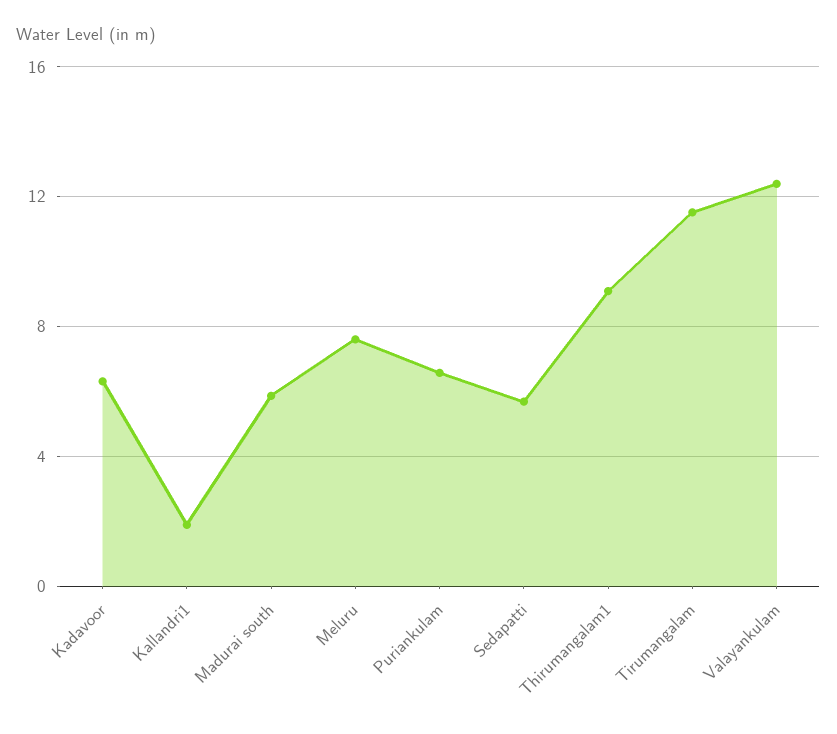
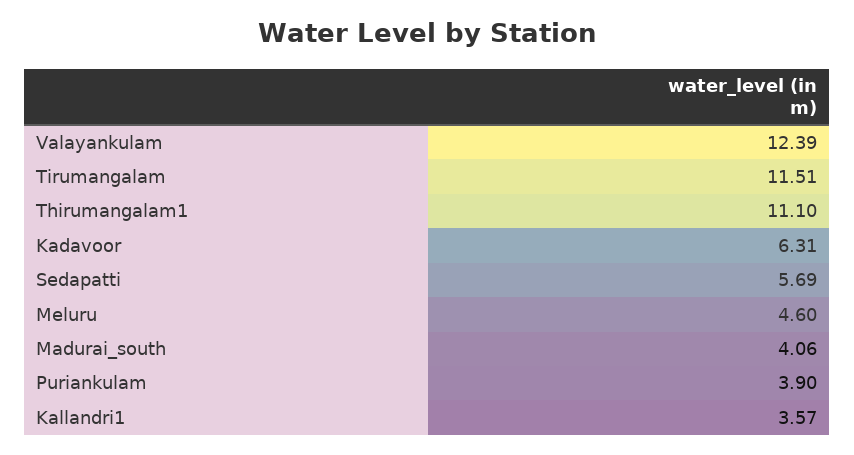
  {
    "Kadavoor": 6.31,
-   "Kallandri1": 2,
+   "Kallandri1": 3.57,
-   "Madurai south": 6,
+   "Madurai south": 4.06,
-   "Meluru": 7.5,
+   "Meluru": 4.6,
-   "Puriankulam": 6.5,
+   "Puriankulam": 3.9,
    "Sedapatti": 5.69,
-   "Thirumangalam1": 9,
+   "Thirumangalam1": 11.1,
    "Tirumangalam": 11.51,
    "Valayankulam": 12.39
  }

